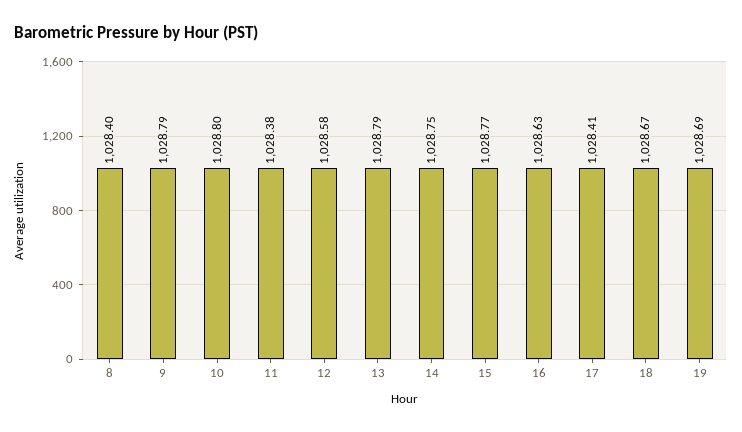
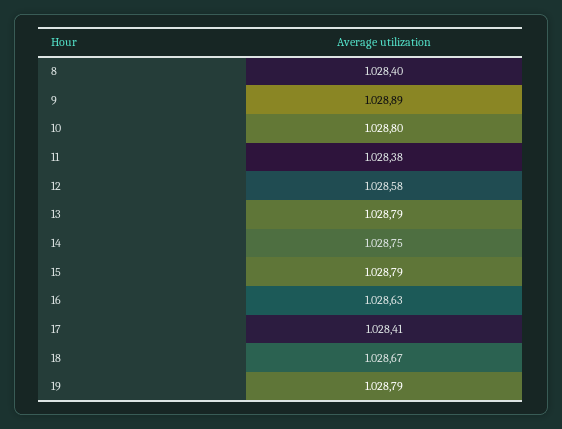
  {
    "8": 1028.4,
-   "9": 1028.79,
+   "9": 1028.89,
    "10": 1028.8,
    "11": 1028.38,
    "12": 1028.58,
    "13": 1028.79,
    "14": 1028.75,
-   "15": 1028.77,
+   "15": 1028.79,
    "16": 1028.63,
    "17": 1028.41,
    "18": 1028.67,
-   "19": 1028.69
+   "19": 1028.79
  }

